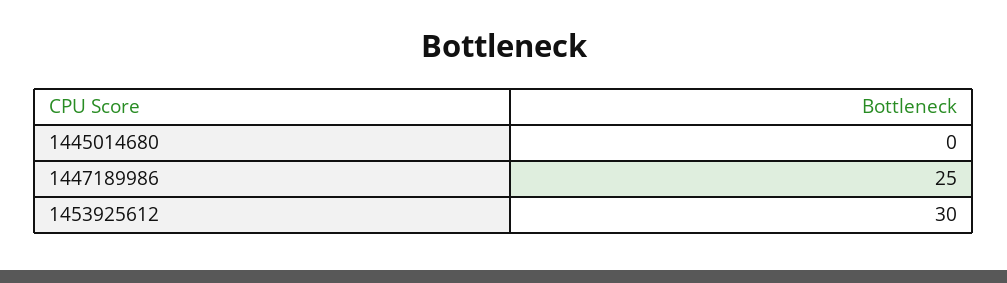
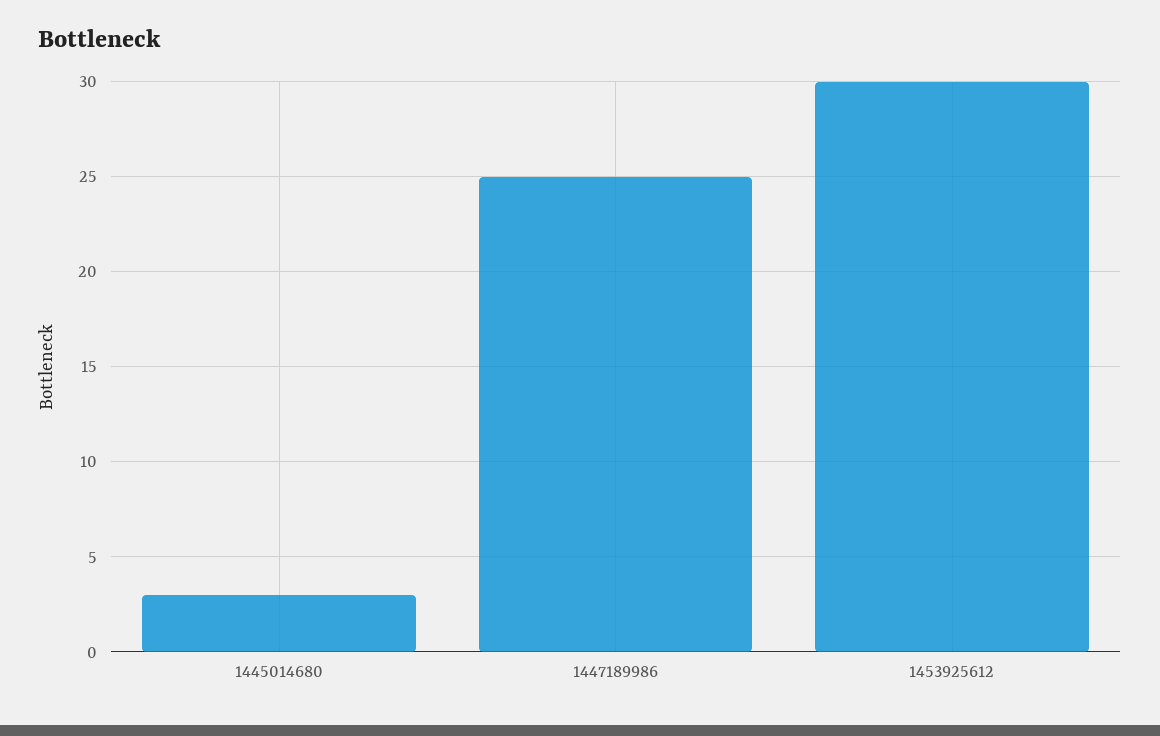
  {
-   "1445014680": 0,
+   "1445014680": 3,
    "1447189986": 25,
    "1453925612": 30
  }

